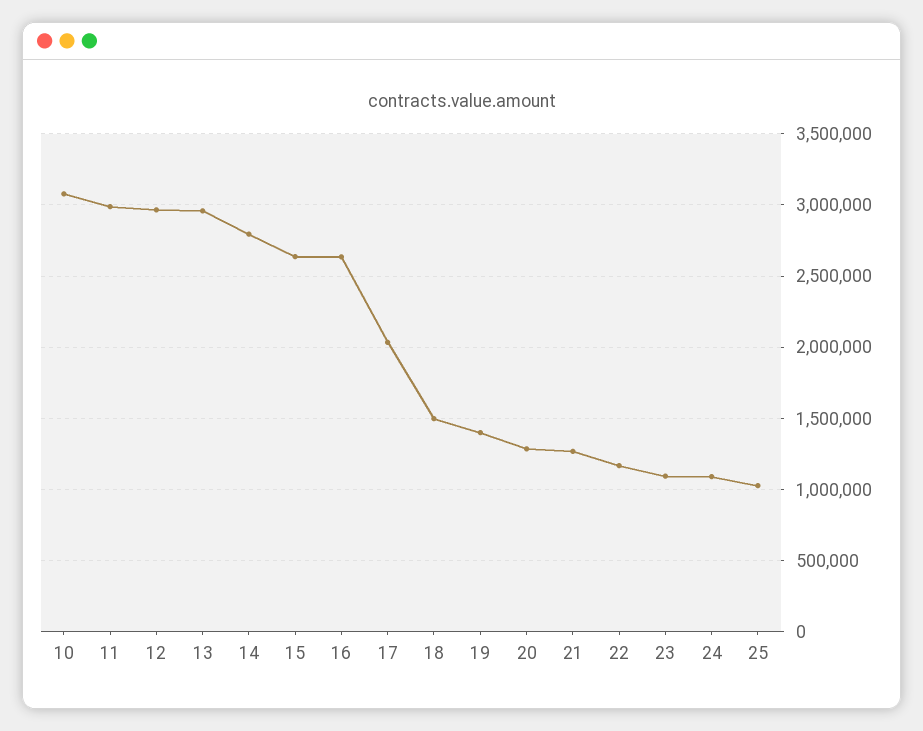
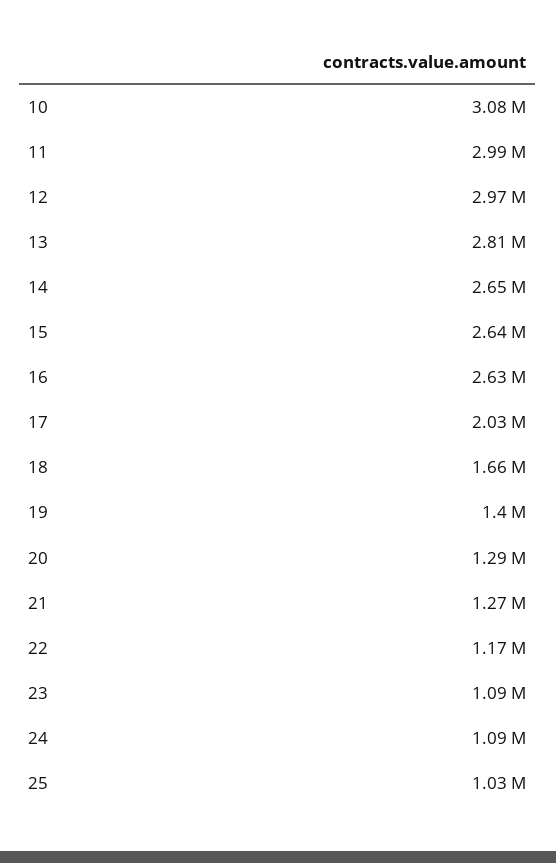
  {
    "10": 3080000,
    "11": 2990000,
    "12": 2970000,
-   "13": 2950000,
+   "13": 2810000,
-   "14": 2800000,
+   "14": 2650000,
    "15": 2640000,
    "16": 2630000,
    "17": 2030000,
-   "18": 1500000,
+   "18": 1660000,
    "19": 1400000,
    "20": 1290000,
    "21": 1270000,
    "22": 1170000,
    "23": 1090000,
    "24": 1090000,
    "25": 1030000
  }

